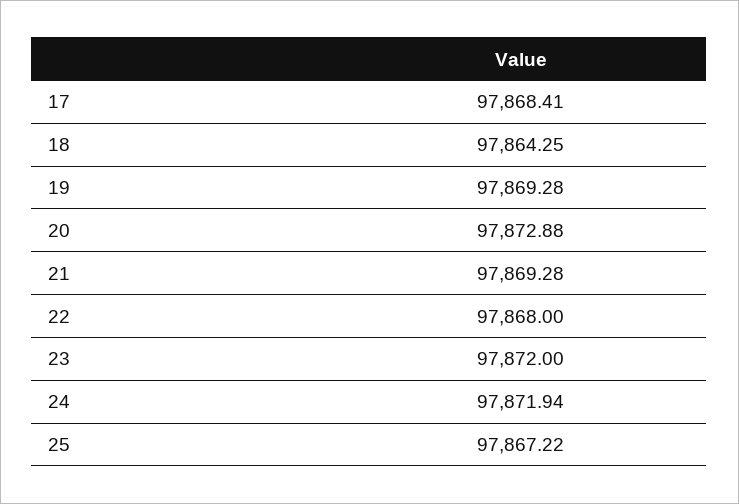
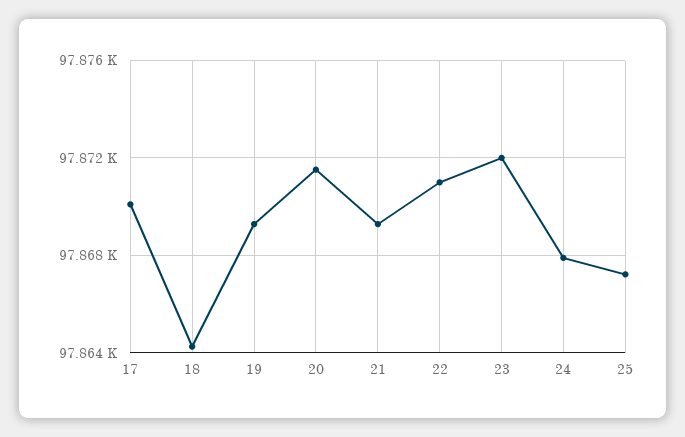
  {
-   "17": 97868.41,
+   "17": 97870,
    "18": 97864.25,
    "19": 97869.28,
-   "20": 97872.88,
+   "20": 97871.5,
    "21": 97869.28,
-   "22": 97868,
+   "22": 97871,
    "23": 97872,
-   "24": 97871.94,
+   "24": 97868,
    "25": 97867.22
  }

